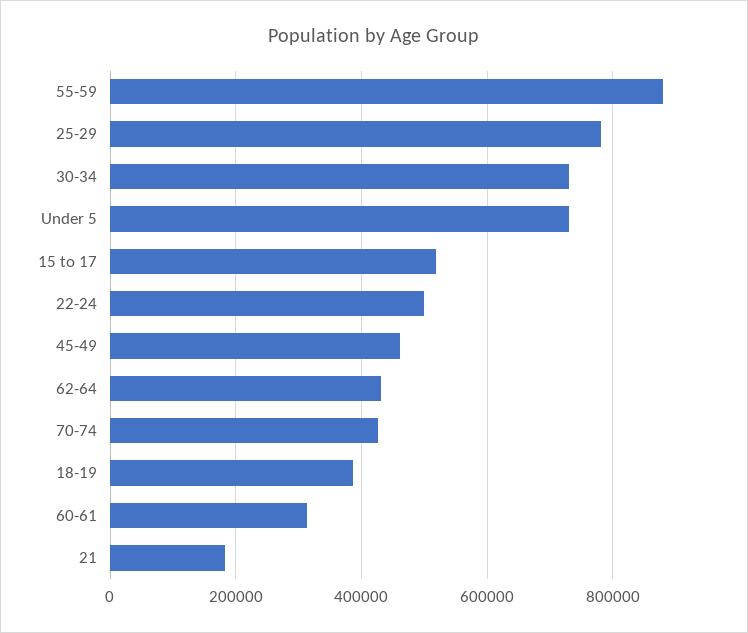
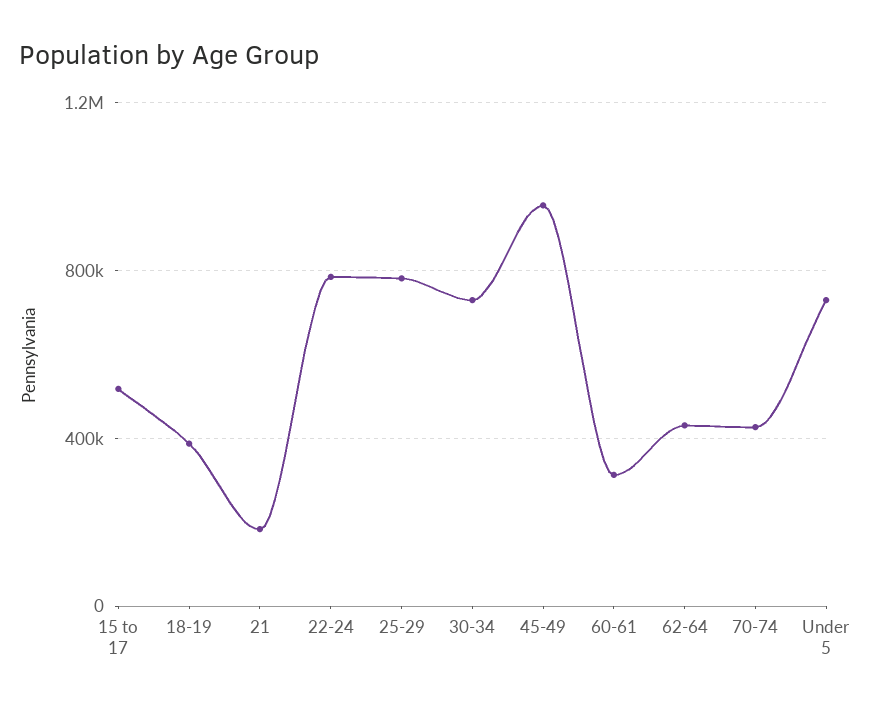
  {
-   "55-59": 880000,
    "25-29": 780000,
    "30-34": 720000,
    "Under 5": 720000,
    "15 to 17": 520000,
-   "22-24": 500000,
+   "22-24": 800000,
-   "45-49": 460000,
+   "45-49": 950000,
    "62-64": 440000,
    "70-74": 420000,
    "18-19": 380000,
    "60-61": 320000,
    "21": 180000
  }

